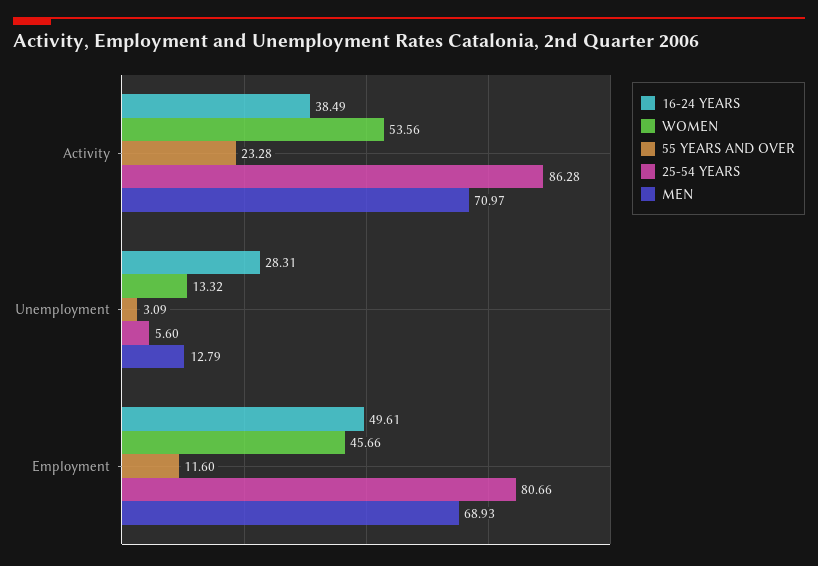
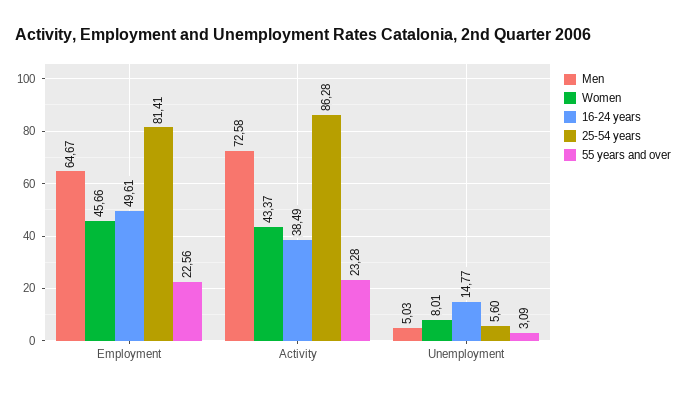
  {
    "16-24 YEARS": {
      "Activity": 38.49,
-     "Unemployment": 28.31,
+     "Unemployment": 14.77,
      "Employment": 49.61
    },
    "WOMEN": {
-     "Activity": 53.56,
+     "Activity": 43.37,
-     "Unemployment": 13.32,
+     "Unemployment": 8.01,
      "Employment": 45.66
    },
    "55 YEARS AND OVER": {
      "Activity": 23.28,
      "Unemployment": 3.09,
-     "Employment": 11.6
+     "Employment": 22.56
    },
    "25-54 YEARS": {
      "Activity": 86.28,
      "Unemployment": 5.6,
-     "Employment": 80.66
+     "Employment": 81.41
    },
    "MEN": {
-     "Activity": 70.97,
+     "Activity": 72.58,
-     "Unemployment": 12.79,
+     "Unemployment": 5.03,
-     "Employment": 68.93
+     "Employment": 64.67
    }
  }

